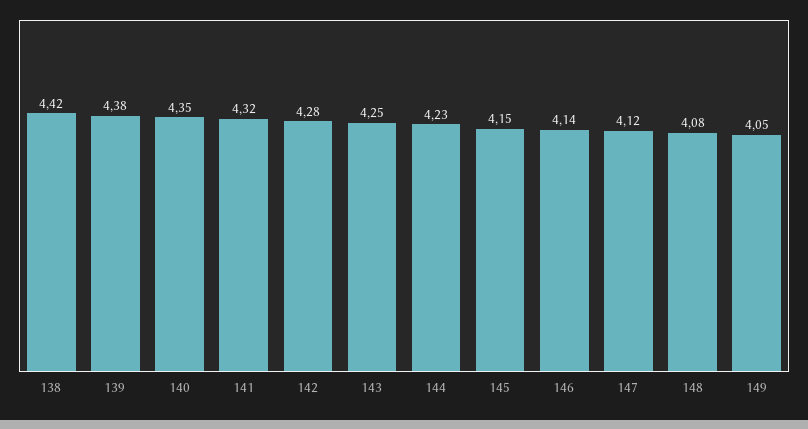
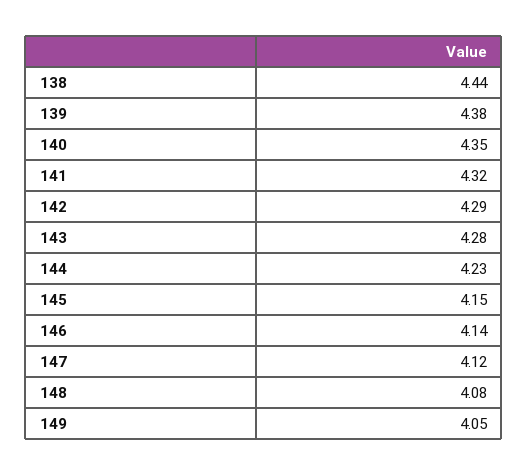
  {
-   "138": 4.42,
+   "138": 4.44,
    "139": 4.38,
    "140": 4.35,
    "141": 4.32,
-   "142": 4.28,
+   "142": 4.29,
-   "143": 4.25,
+   "143": 4.28,
    "144": 4.23,
    "145": 4.15,
    "146": 4.14,
    "147": 4.12,
    "148": 4.08,
    "149": 4.05
  }

